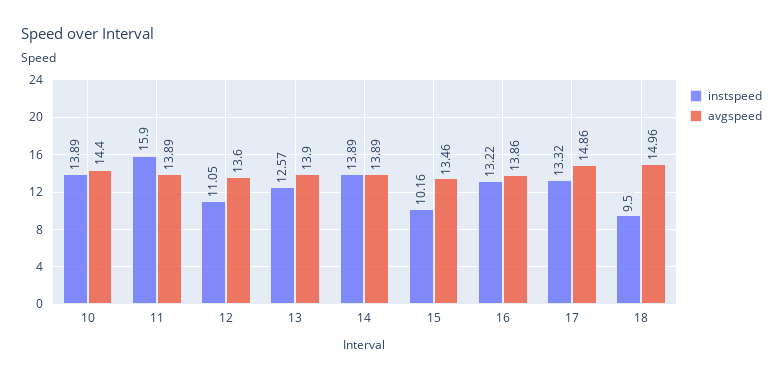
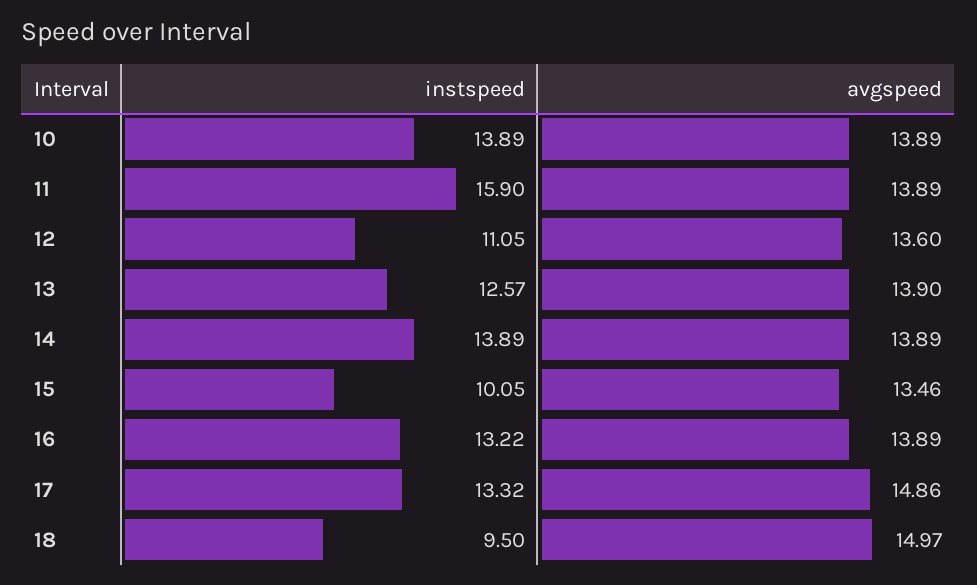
  {
    "instspeed": {
      "10": 13.89,
      "11": 15.9,
      "12": 11.05,
      "13": 12.57,
      "14": 13.89,
-     "15": 10.16,
+     "15": 10.05,
      "16": 13.22,
      "17": 13.32,
      "18": 9.5
    },
    "avgspeed": {
-     "10": 14.4,
+     "10": 13.89,
      "11": 13.89,
      "12": 13.6,
      "13": 13.9,
      "14": 13.89,
      "15": 13.46,
-     "16": 13.86,
+     "16": 13.89,
      "17": 14.86,
-     "18": 14.96
+     "18": 14.97
    }
  }

